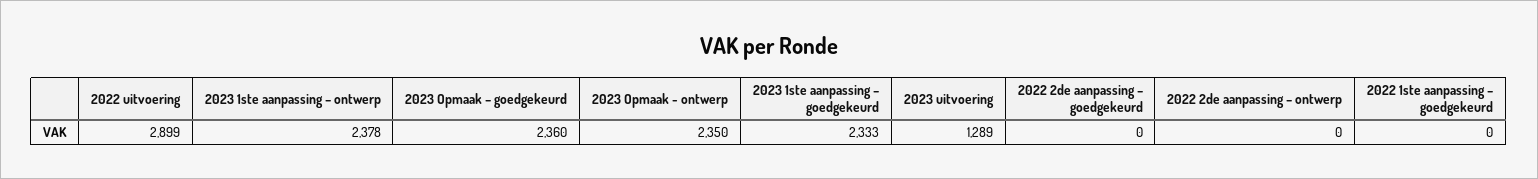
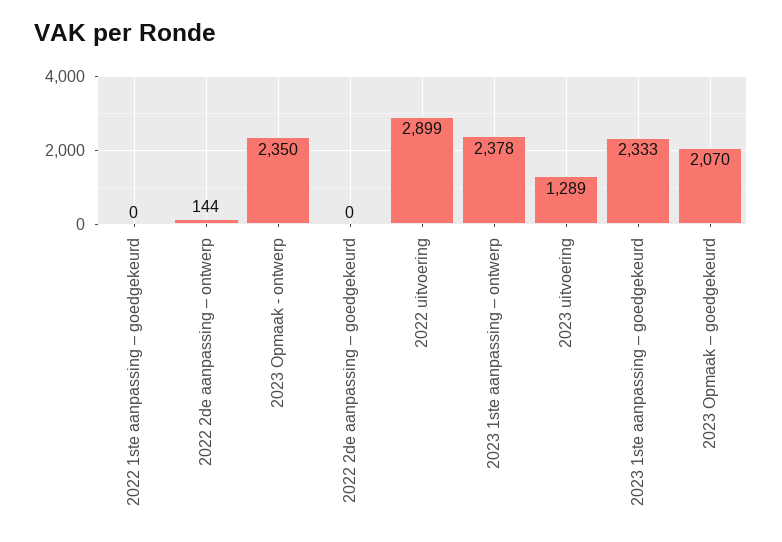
  {
    "2022 uitvoering": 2899,
    "2023 1ste aanpassing – ontwerp": 2378,
-   "2023 Opmaak – goedgekeurd": 2360,
+   "2023 Opmaak – goedgekeurd": 2070,
    "2023 Opmaak - ontwerp": 2350,
    "2023 1ste aanpassing – goedgekeurd": 2333,
    "2023 uitvoering": 1289,
    "2022 2de aanpassing – goedgekeurd": 0,
-   "2022 2de aanpassing – ontwerp": 0,
+   "2022 2de aanpassing – ontwerp": 144,
    "2022 1ste aanpassing – goedgekeurd": 0
  }

